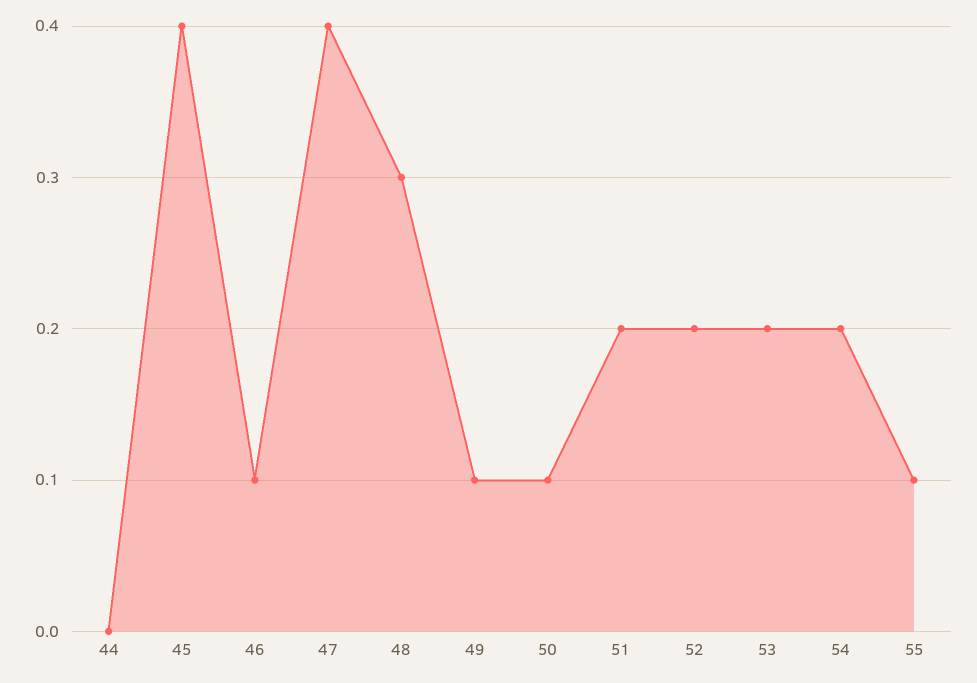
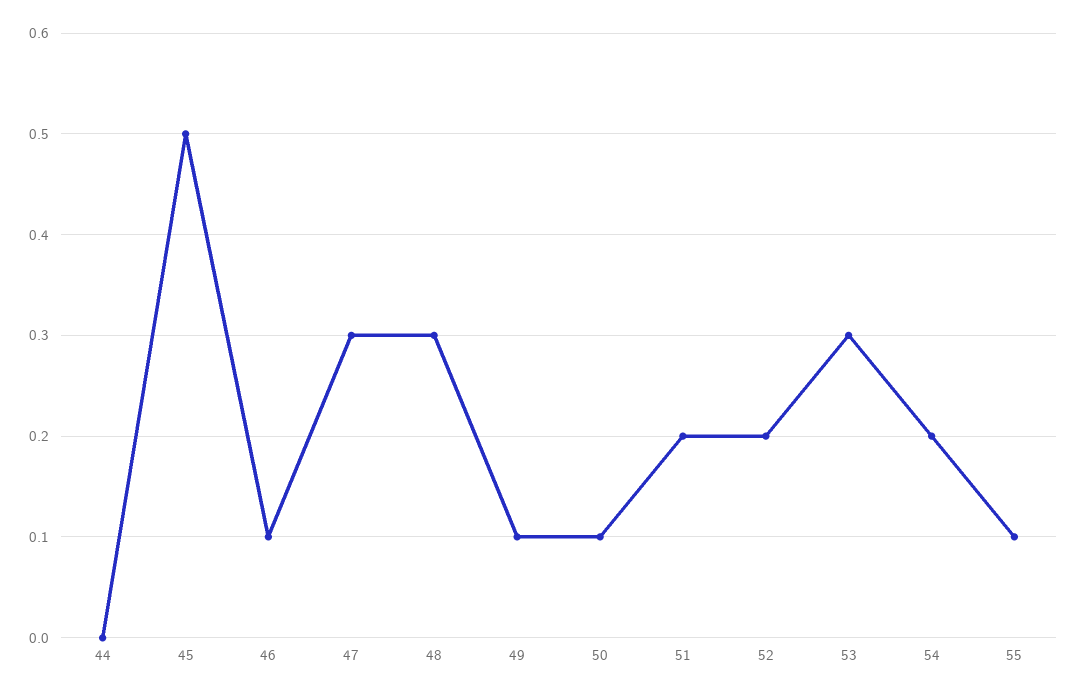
  {
    "44": 0,
-   "45": 0.4,
+   "45": 0.5,
    "46": 0.1,
-   "47": 0.4,
+   "47": 0.3,
    "48": 0.3,
    "49": 0.1,
    "50": 0.1,
    "51": 0.2,
    "52": 0.2,
-   "53": 0.2,
+   "53": 0.3,
    "54": 0.2,
    "55": 0.1
  }

